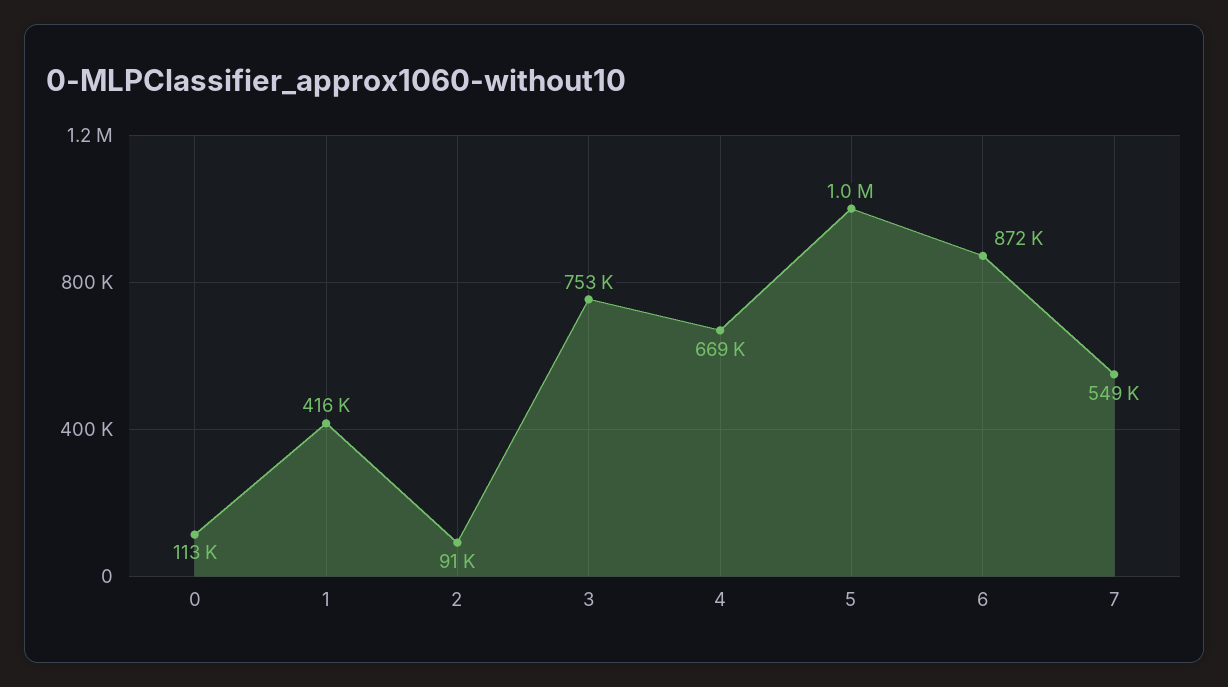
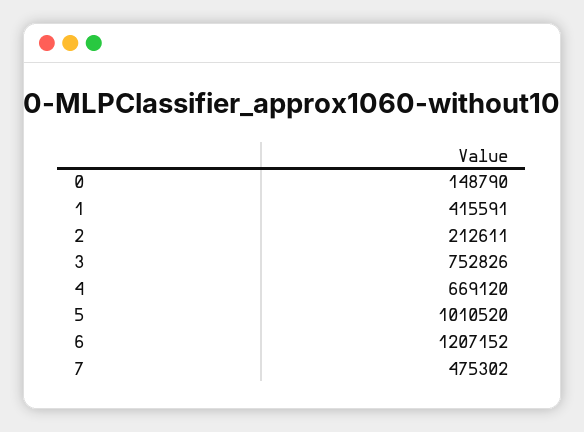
  {
-   "0": 113000,
+   "0": 148790,
    "1": 415591,
-   "2": 91000,
+   "2": 212611,
    "3": 752826,
    "4": 669120,
    "5": 1010520,
-   "6": 872000,
+   "6": 1207152,
-   "7": 549000
+   "7": 475302
  }

